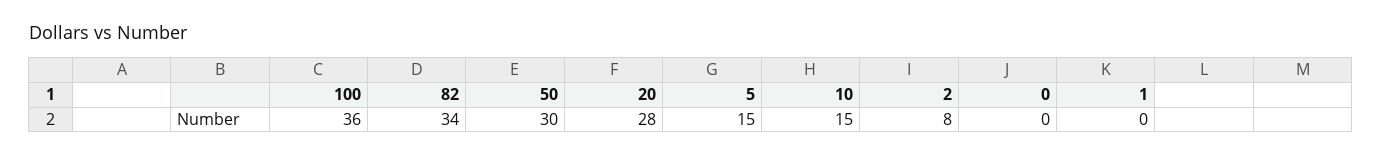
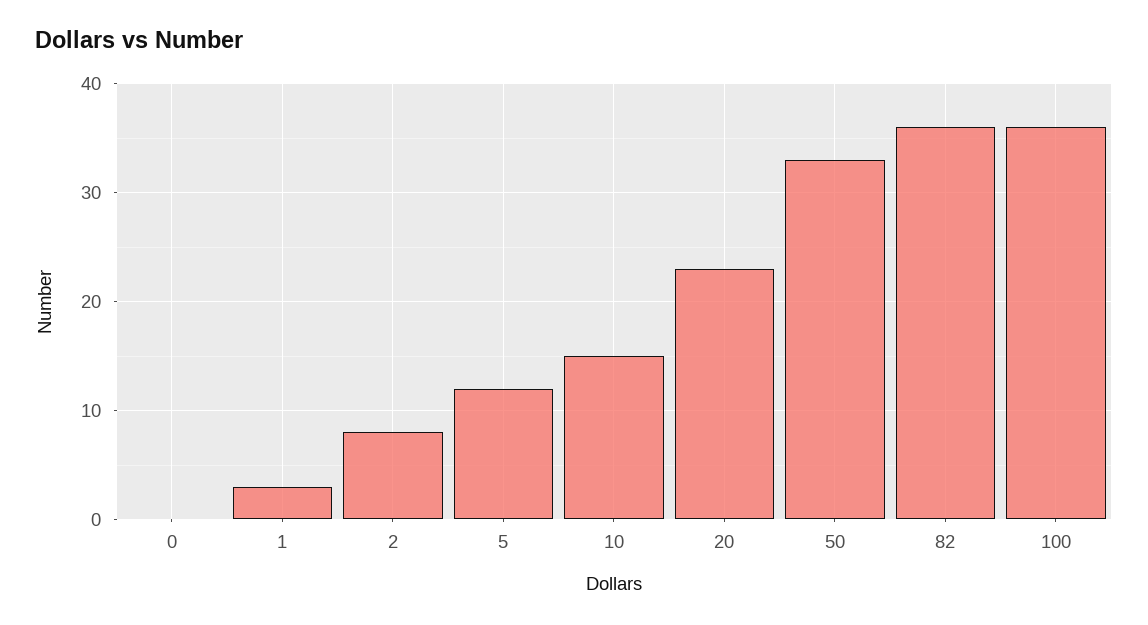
  {
    "100": 36,
-   "82": 34,
+   "82": 36,
-   "50": 30,
+   "50": 33,
-   "20": 28,
+   "20": 23,
-   "5": 15,
+   "5": 12,
    "10": 15,
    "2": 8,
    "0": 0,
-   "1": 0
+   "1": 3
  }

